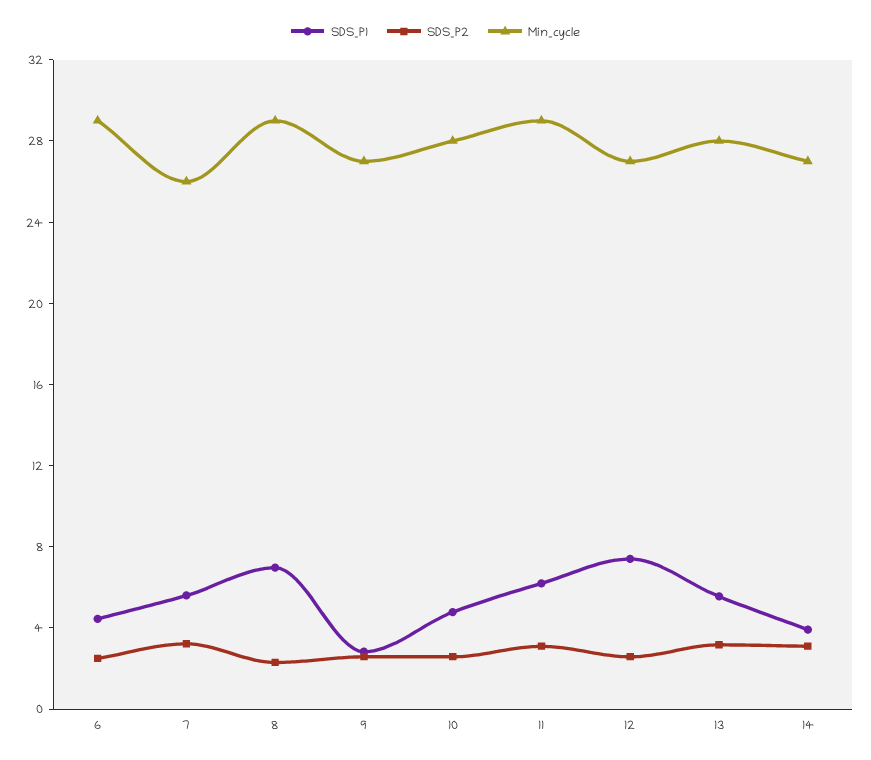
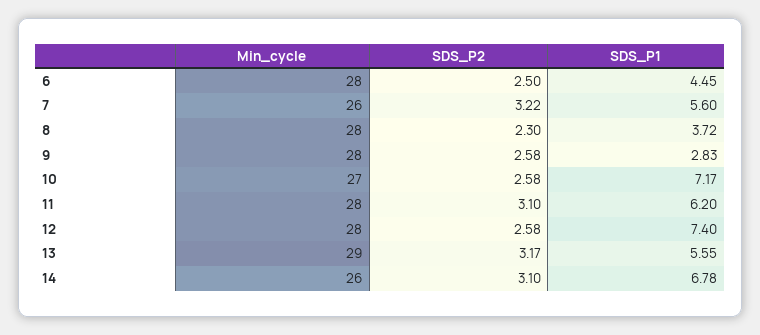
  {
    "SDS_P1": {
      "6": 4.45,
      "7": 5.6,
-     "8": 7,
+     "8": 3.72,
      "9": 2.83,
-     "10": 5,
+     "10": 7.17,
      "11": 6.2,
      "12": 7.4,
      "13": 5.55,
-     "14": 4
+     "14": 6.78
    },
    "SDS_P2": {
      "6": 2.5,
      "7": 3.22,
      "8": 2.3,
      "9": 2.58,
      "10": 2.58,
      "11": 3.1,
      "12": 2.58,
      "13": 3.17,
      "14": 3.1
    },
    "Min_cycle": {
-     "6": 29,
+     "6": 28,
      "7": 26,
-     "8": 29,
+     "8": 28,
-     "9": 27,
+     "9": 28,
-     "10": 28,
+     "10": 27,
-     "11": 29,
+     "11": 28,
-     "12": 27,
+     "12": 28,
-     "13": 28,
+     "13": 29,
-     "14": 27
+     "14": 26
    }
  }

